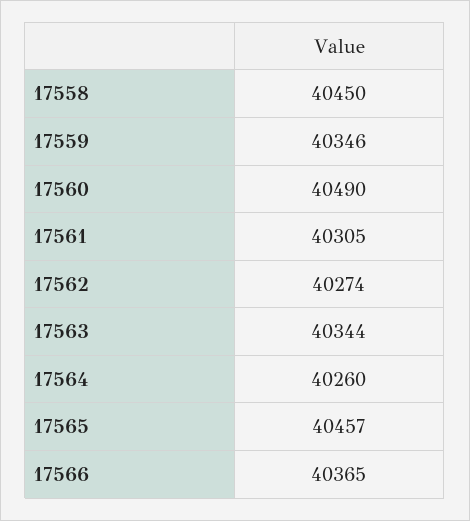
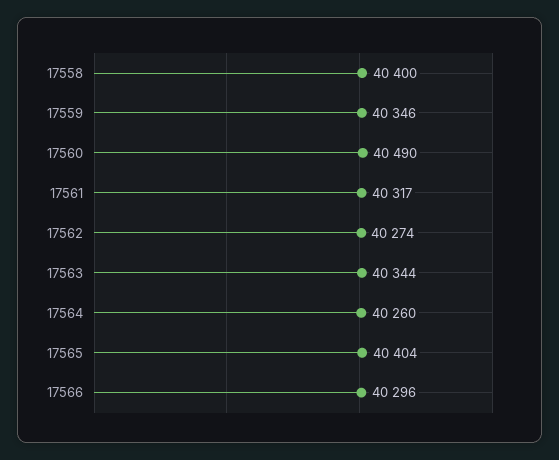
  {
-   "17558": 40450,
+   "17558": 40400,
    "17559": 40346,
    "17560": 40490,
-   "17561": 40305,
+   "17561": 40317,
    "17562": 40274,
    "17563": 40344,
    "17564": 40260,
-   "17565": 40457,
+   "17565": 40404,
-   "17566": 40365
+   "17566": 40296
  }

